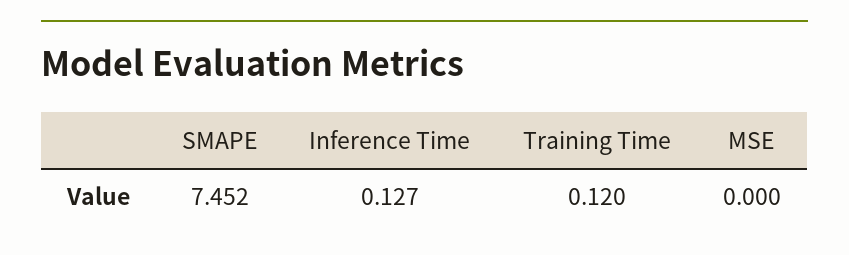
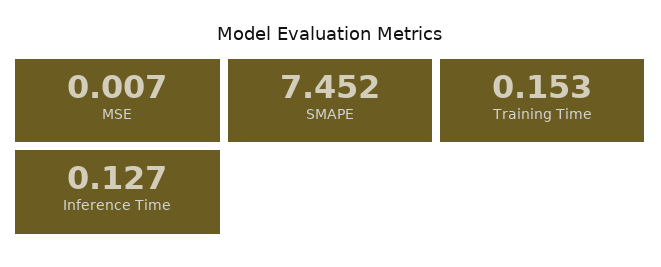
  {
    "SMAPE": 7.452,
    "Inference Time": 0.127,
-   "Training Time": 0.12,
+   "Training Time": 0.153,
-   "MSE": 0
+   "MSE": 0.007
  }

